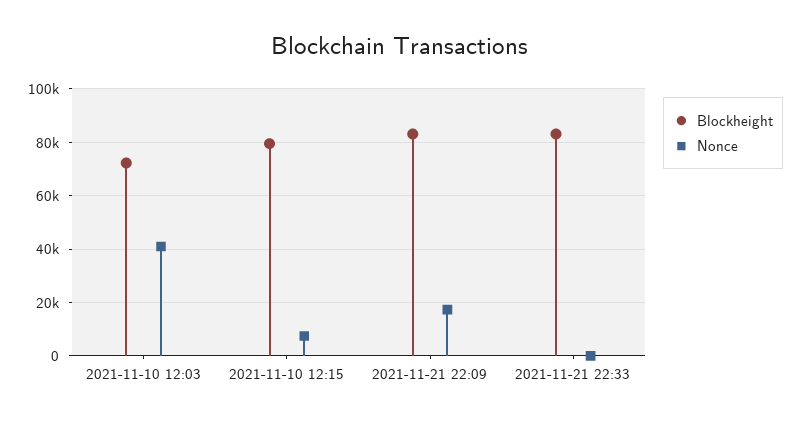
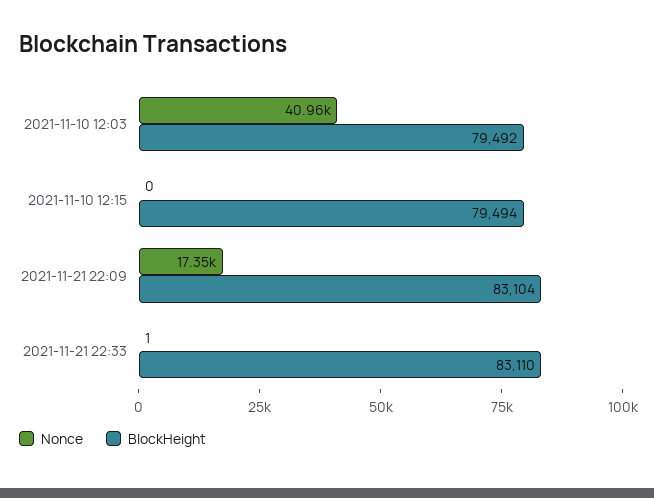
  {
    "Blockheight": {
-     "2021-11-10 12:03": 72500,
+     "2021-11-10 12:03": 79492,
      "2021-11-10 12:15": 79494,
      "2021-11-21 22:09": 83104,
      "2021-11-21 22:33": 83110
    },
    "Nonce": {
      "2021-11-10 12:03": 40960,
-     "2021-11-10 12:15": 7500,
+     "2021-11-10 12:15": 0,
      "2021-11-21 22:09": 17350,
      "2021-11-21 22:33": 1
    }
  }

